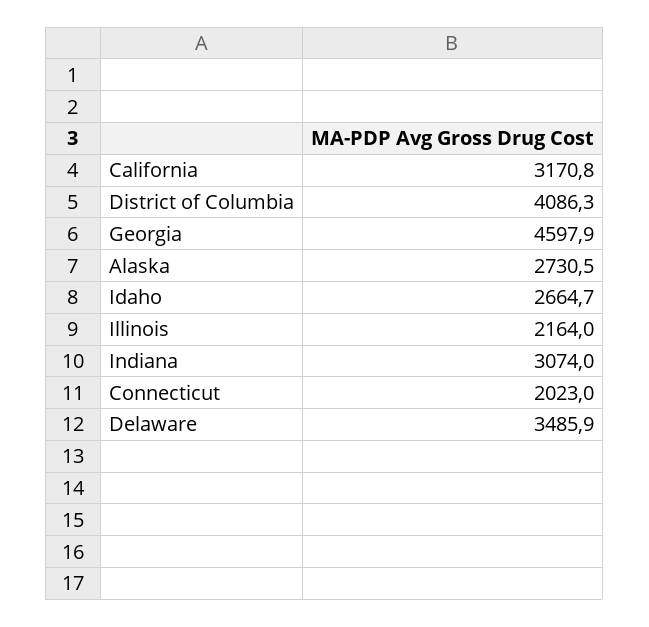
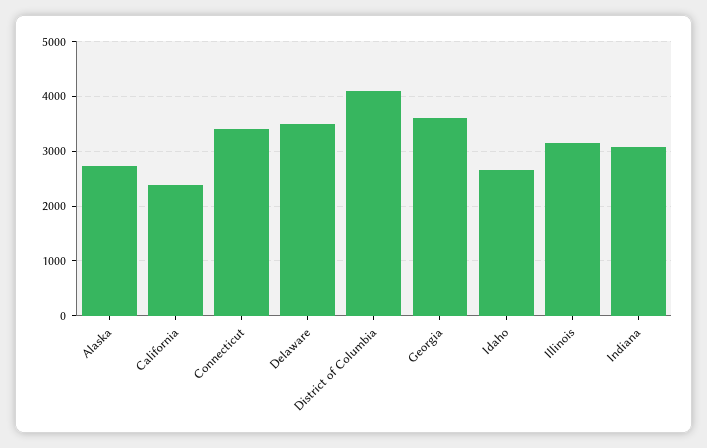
  {
-   "California": 3170.8,
+   "California": 2400,
    "District of Columbia": 4086.3,
-   "Georgia": 4597.9,
+   "Georgia": 3600,
    "Alaska": 2730.5,
    "Idaho": 2664.7,
-   "Illinois": 2164,
+   "Illinois": 3200,
    "Indiana": 3074,
-   "Connecticut": 2023,
+   "Connecticut": 3400,
    "Delaware": 3485.9
  }

